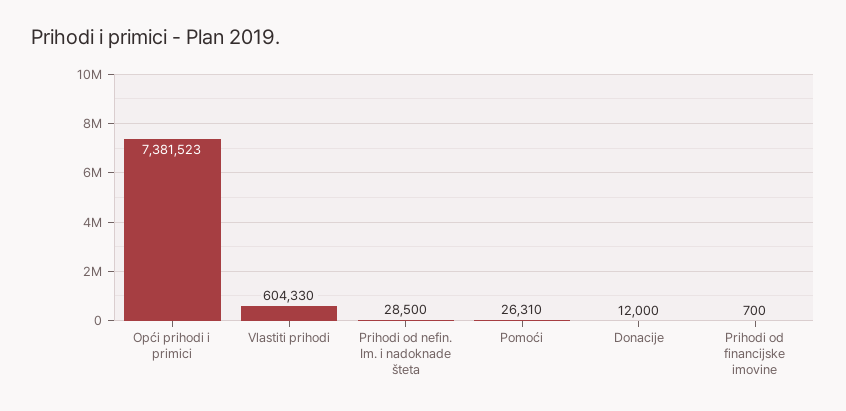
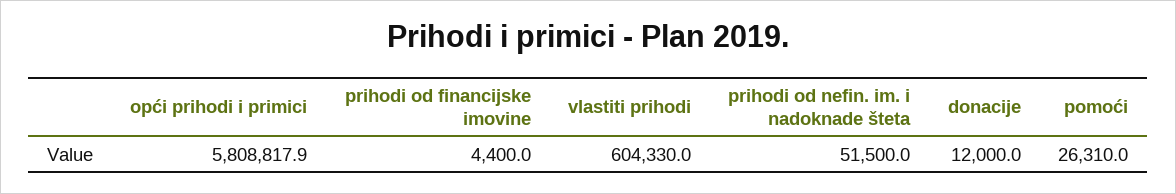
  {
-   "Opći prihodi i primici": 7381523,
+   "Opći prihodi i primici": 5808817.9,
    "Vlastiti prihodi": 604330,
-   "Prihodi od nefin. Im. i nadoknade šteta": 28500,
+   "Prihodi od nefin. Im. i nadoknade šteta": 51500,
    "Pomoći": 26310,
    "Donacije": 12000,
-   "Prihodi od financijske imovine": 700
+   "Prihodi od financijske imovine": 4400
  }

